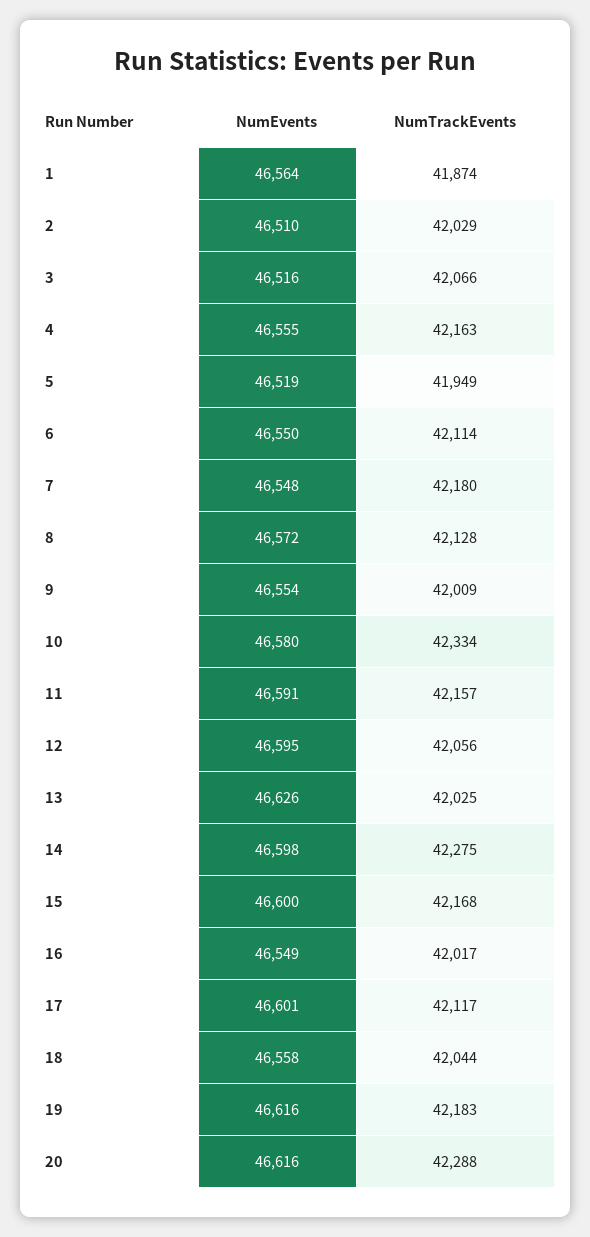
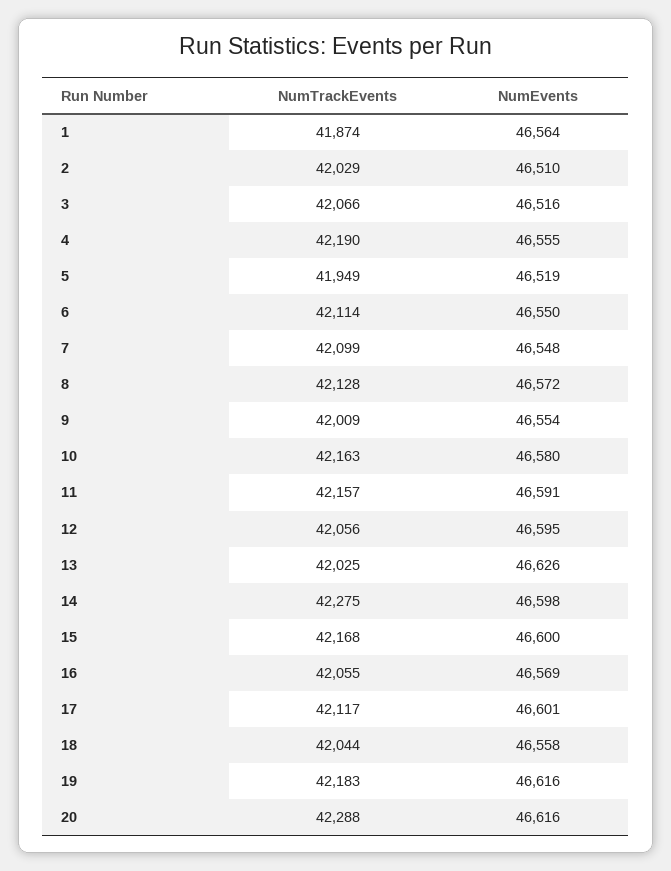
  {
    "NumEvents": {
      "1": 46564,
      "2": 46510,
      "3": 46516,
      "4": 46555,
      "5": 46519,
      "6": 46550,
      "7": 46548,
      "8": 46572,
      "9": 46554,
      "10": 46580,
      "11": 46591,
      "12": 46595,
      "13": 46626,
      "14": 46598,
      "15": 46600,
-     "16": 46549,
+     "16": 46569,
      "17": 46601,
      "18": 46558,
      "19": 46616,
      "20": 46616
    },
    "NumTrackEvents": {
      "1": 41874,
      "2": 42029,
      "3": 42066,
-     "4": 42163,
+     "4": 42190,
      "5": 41949,
      "6": 42114,
-     "7": 42180,
+     "7": 42099,
      "8": 42128,
      "9": 42009,
-     "10": 42334,
+     "10": 42163,
      "11": 42157,
      "12": 42056,
      "13": 42025,
      "14": 42275,
      "15": 42168,
-     "16": 42017,
+     "16": 42055,
      "17": 42117,
      "18": 42044,
      "19": 42183,
      "20": 42288
    }
  }

